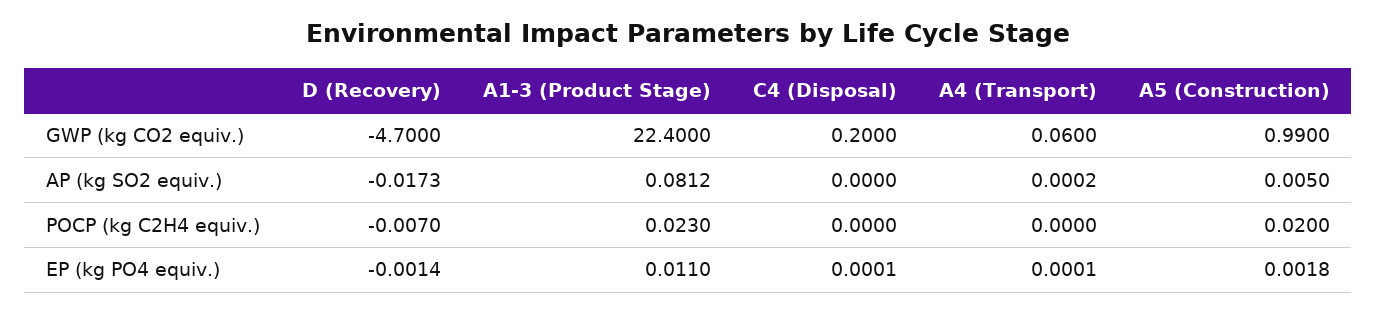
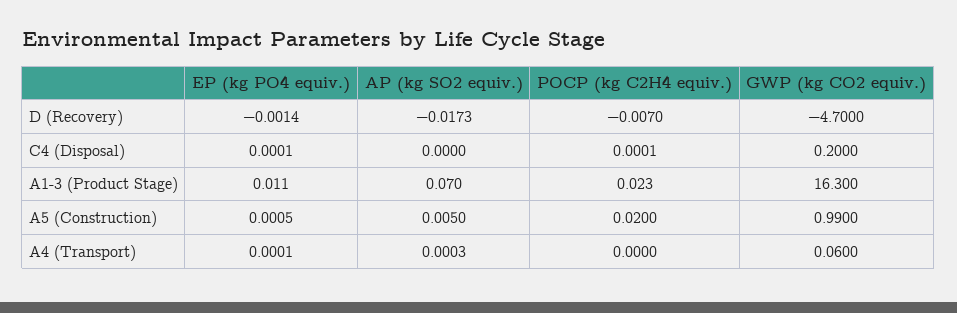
  {
    "D (Recovery)": {
      "GWP (kg CO2 equiv.)": -4.7,
      "AP (kg SO2 equiv.)": -0.0173,
      "POCP (kg C2H4 equiv.)": -0.007,
      "EP (kg PO4 equiv.)": -0.0014
    },
    "A1-3 (Product Stage)": {
-     "GWP (kg CO2 equiv.)": 22.4,
+     "GWP (kg CO2 equiv.)": 16.3,
-     "AP (kg SO2 equiv.)": 0.0812,
+     "AP (kg SO2 equiv.)": 0.07,
      "POCP (kg C2H4 equiv.)": 0.023,
      "EP (kg PO4 equiv.)": 0.011
    },
    "C4 (Disposal)": {
      "GWP (kg CO2 equiv.)": 0.2,
      "AP (kg SO2 equiv.)": 0,
-     "POCP (kg C2H4 equiv.)": 0,
+     "POCP (kg C2H4 equiv.)": 0.0001,
      "EP (kg PO4 equiv.)": 0.0001
    },
    "A4 (Transport)": {
      "GWP (kg CO2 equiv.)": 0.06,
-     "AP (kg SO2 equiv.)": 0.0002,
+     "AP (kg SO2 equiv.)": 0.0003,
      "POCP (kg C2H4 equiv.)": 0,
      "EP (kg PO4 equiv.)": 0.0001
    },
    "A5 (Construction)": {
      "GWP (kg CO2 equiv.)": 0.99,
      "AP (kg SO2 equiv.)": 0.005,
      "POCP (kg C2H4 equiv.)": 0.02,
-     "EP (kg PO4 equiv.)": 0.0018
+     "EP (kg PO4 equiv.)": 0.0005
    }
  }

